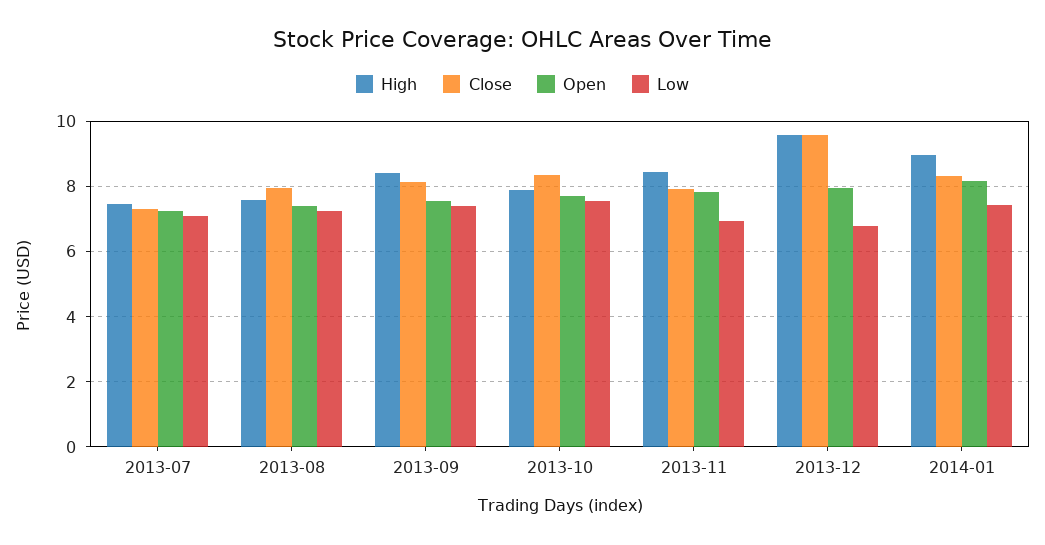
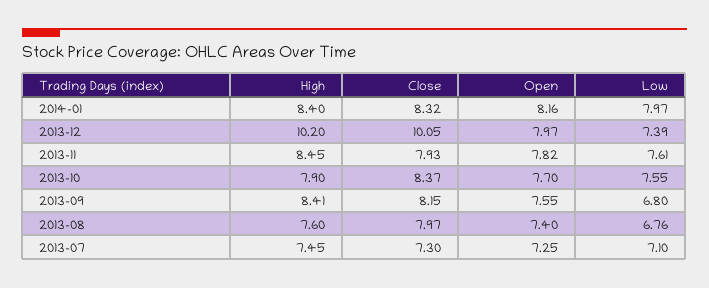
  {
    "High": {
      "2013-07": 7.45,
      "2013-08": 7.6,
      "2013-09": 8.41,
      "2013-10": 7.9,
      "2013-11": 8.45,
-     "2013-12": 9.6,
+     "2013-12": 10.2,
-     "2014-01": 9
+     "2014-01": 8.4
    },
    "Close": {
      "2013-07": 7.3,
      "2013-08": 7.97,
      "2013-09": 8.15,
      "2013-10": 8.37,
      "2013-11": 7.93,
-     "2013-12": 9.6,
+     "2013-12": 10.05,
      "2014-01": 8.32
    },
    "Open": {
      "2013-07": 7.25,
      "2013-08": 7.4,
      "2013-09": 7.55,
      "2013-10": 7.7,
      "2013-11": 7.82,
      "2013-12": 7.97,
      "2014-01": 8.16
    },
    "Low": {
      "2013-07": 7.1,
-     "2013-08": 7.2,
+     "2013-08": 6.76,
-     "2013-09": 7.4,
+     "2013-09": 6.8,
      "2013-10": 7.55,
-     "2013-11": 7,
+     "2013-11": 7.61,
-     "2013-12": 6.8,
+     "2013-12": 7.39,
-     "2014-01": 7.4
+     "2014-01": 7.97
    }
  }

